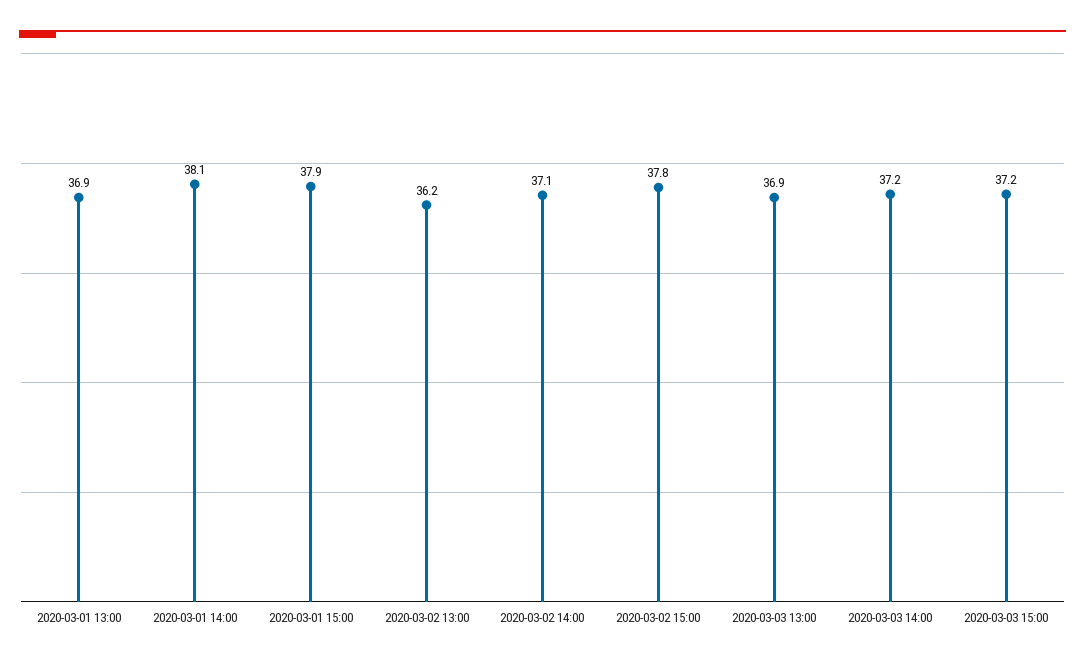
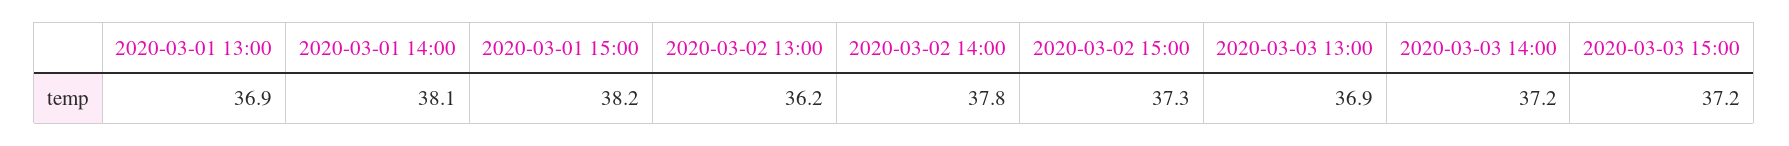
  {
    "2020-03-01 13:00": 36.9,
    "2020-03-01 14:00": 38.1,
-   "2020-03-01 15:00": 37.9,
+   "2020-03-01 15:00": 38.2,
    "2020-03-02 13:00": 36.2,
-   "2020-03-02 14:00": 37.1,
+   "2020-03-02 14:00": 37.8,
-   "2020-03-02 15:00": 37.8,
+   "2020-03-02 15:00": 37.3,
    "2020-03-03 13:00": 36.9,
    "2020-03-03 14:00": 37.2,
    "2020-03-03 15:00": 37.2
  }

